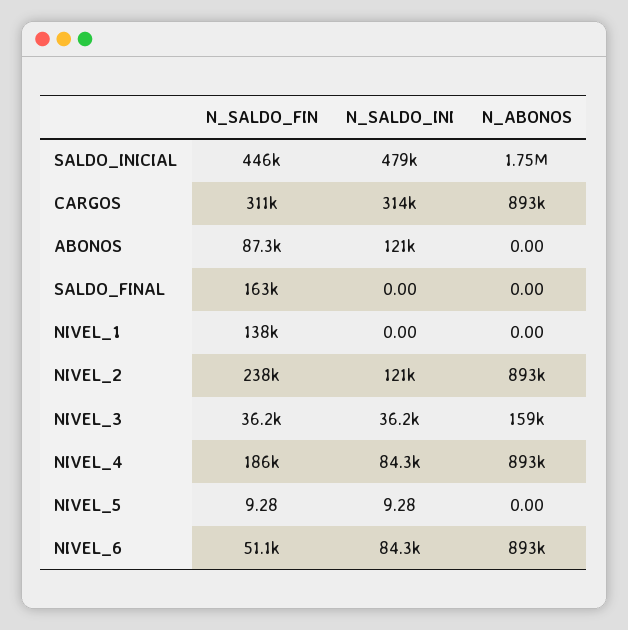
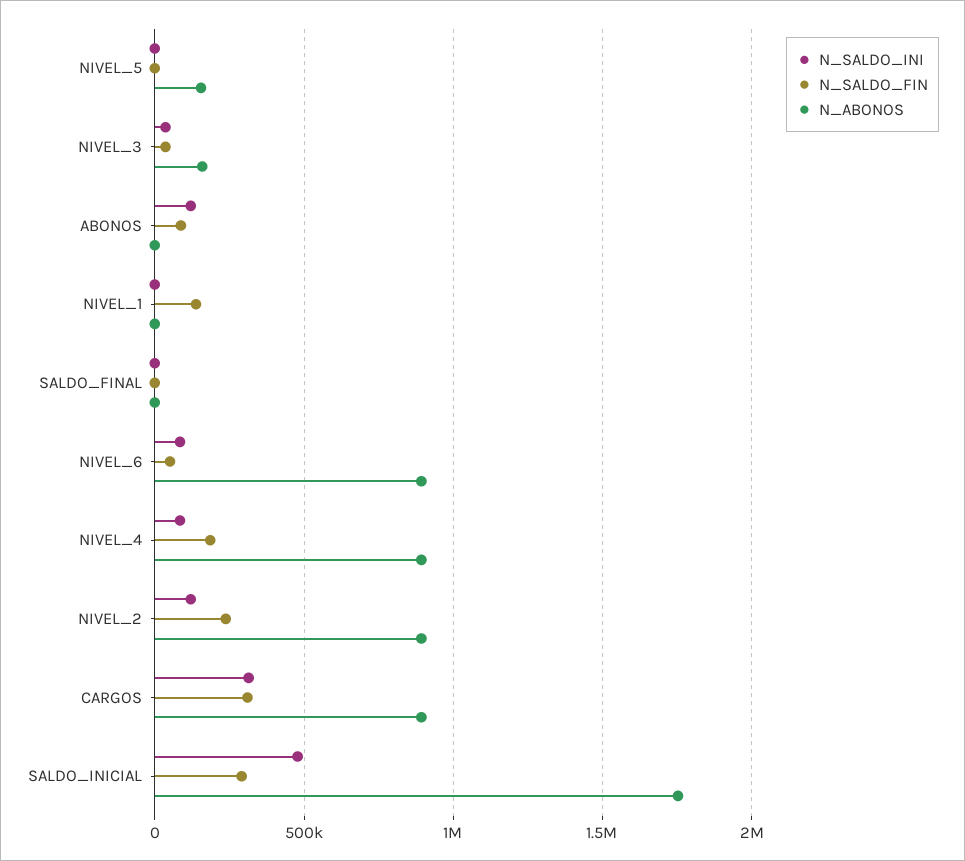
  {
    "N_SALDO_FIN": {
-     "SALDO_INICIAL": 446000,
+     "SALDO_INICIAL": 300000,
      "CARGOS": 311000,
      "ABONOS": 87300,
-     "SALDO_FINAL": 163000,
+     "SALDO_FINAL": 0,
      "NIVEL_1": 138000,
      "NIVEL_2": 238000,
      "NIVEL_3": 36200,
      "NIVEL_4": 186000,
      "NIVEL_5": 9.28,
      "NIVEL_6": 51100
    },
    "N_SALDO_INI": {
      "SALDO_INICIAL": 479000,
      "CARGOS": 314000,
      "ABONOS": 121000,
      "SALDO_FINAL": 0,
      "NIVEL_1": 0,
      "NIVEL_2": 121000,
      "NIVEL_3": 36200,
      "NIVEL_4": 84300,
      "NIVEL_5": 9.28,
      "NIVEL_6": 84300
    },
    "N_ABONOS": {
      "SALDO_INICIAL": 1750000,
      "CARGOS": 893000,
      "ABONOS": 0,
      "SALDO_FINAL": 0,
      "NIVEL_1": 0,
      "NIVEL_2": 893000,
      "NIVEL_3": 159000,
      "NIVEL_4": 893000,
-     "NIVEL_5": 0,
+     "NIVEL_5": 150000,
      "NIVEL_6": 893000
    }
  }

